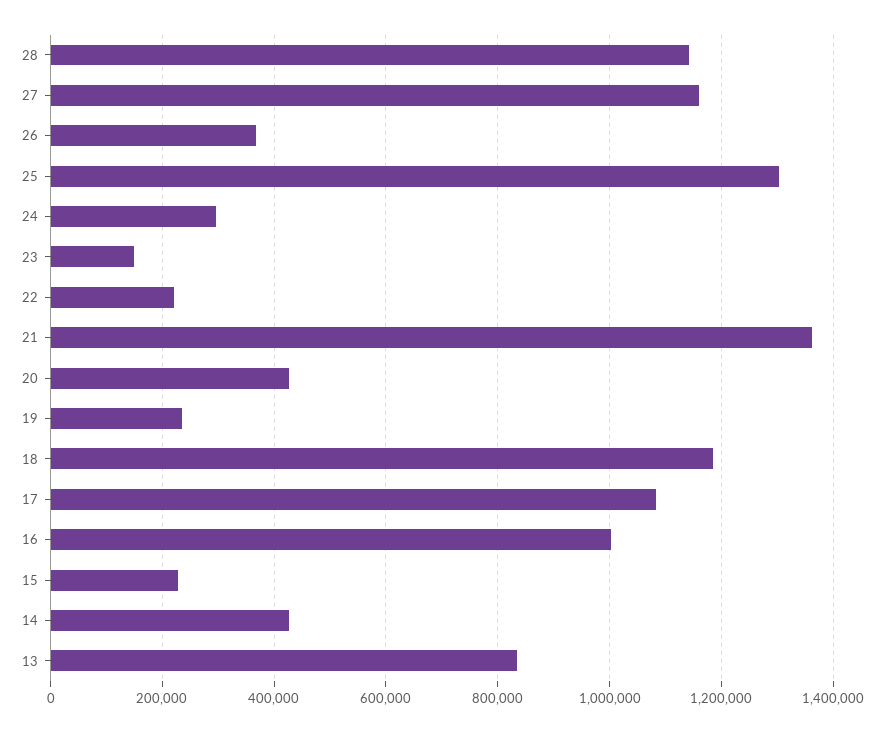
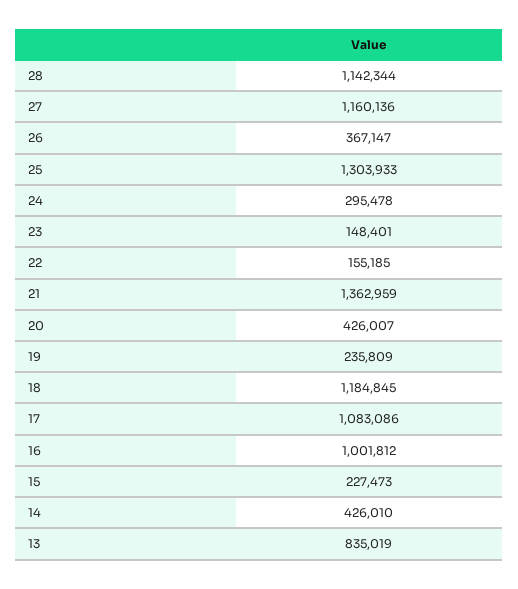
  {
    "28": 1142344,
    "27": 1160136,
    "26": 367147,
    "25": 1303933,
    "24": 295478,
    "23": 148401,
-   "22": 220000,
+   "22": 155185,
    "21": 1362959,
    "20": 426007,
    "19": 235809,
    "18": 1184845,
    "17": 1083086,
    "16": 1001812,
    "15": 227473,
    "14": 426010,
    "13": 835019
  }

